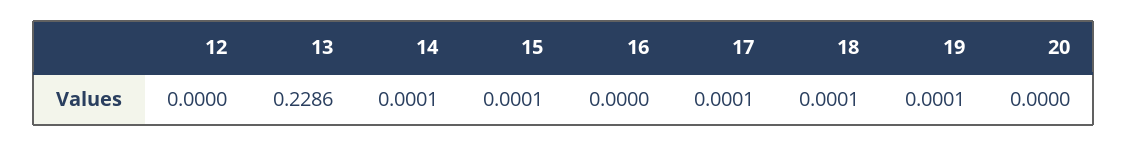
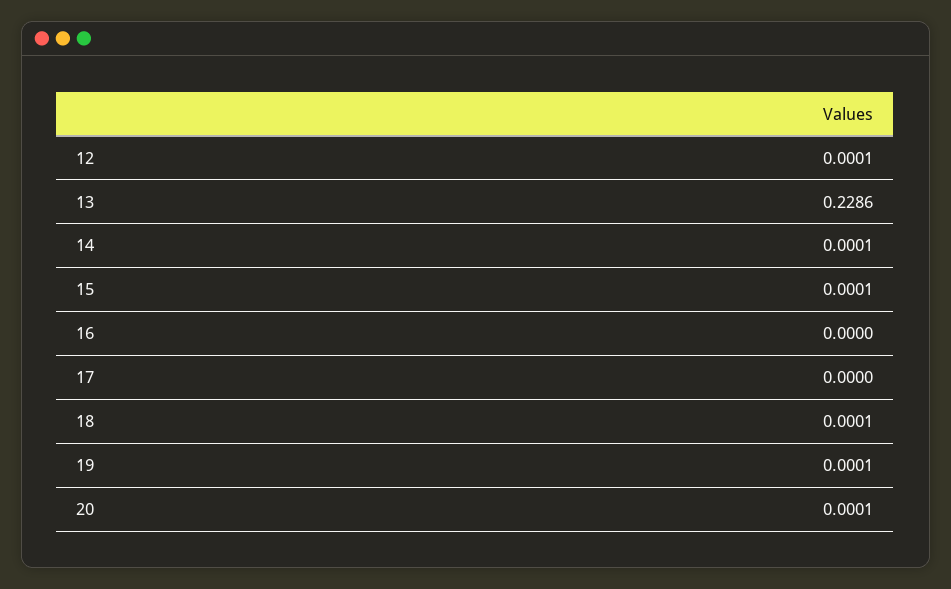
  {
-   "12": 0,
+   "12": 0.0001,
    "13": 0.2286,
    "14": 0.0001,
    "15": 0.0001,
    "16": 0,
-   "17": 0.0001,
+   "17": 0,
    "18": 0.0001,
    "19": 0.0001,
-   "20": 0
+   "20": 0.0001
  }

